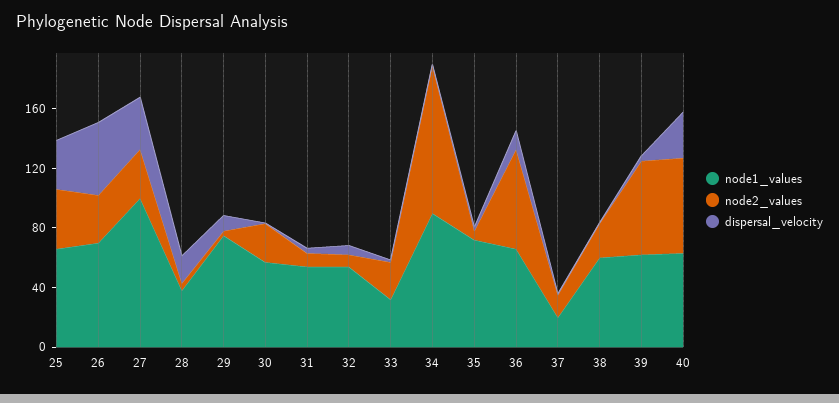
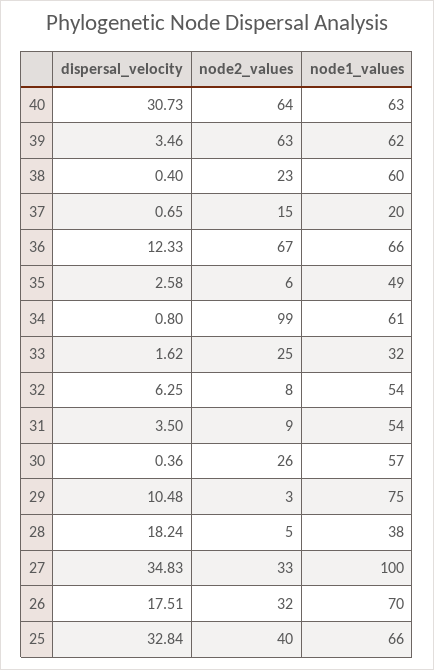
  {
    "node1_values": {
      "25": 66,
      "26": 70,
      "27": 100,
      "28": 38,
      "29": 75,
      "30": 57,
      "31": 54,
      "32": 54,
      "33": 32,
-     "34": 90,
+     "34": 61,
-     "35": 70,
+     "35": 49,
      "36": 66,
      "37": 20,
      "38": 60,
      "39": 62,
      "40": 63
    },
    "node2_values": {
      "25": 40,
      "26": 32,
      "27": 33,
      "28": 5,
      "29": 3,
      "30": 26,
      "31": 9,
      "32": 8,
      "33": 25,
      "34": 99,
      "35": 6,
      "36": 67,
      "37": 15,
      "38": 23,
      "39": 63,
      "40": 64
    },
    "dispersal_velocity": {
      "25": 32.84,
-     "26": 50,
+     "26": 17.51,
      "27": 34.83,
      "28": 18.24,
      "29": 10.48,
      "30": 0.36,
      "31": 3.5,
      "32": 6.25,
      "33": 1.62,
      "34": 0.8,
      "35": 2.58,
      "36": 12.33,
      "37": 0.65,
      "38": 0.4,
      "39": 3.46,
      "40": 30.73
    }
  }

